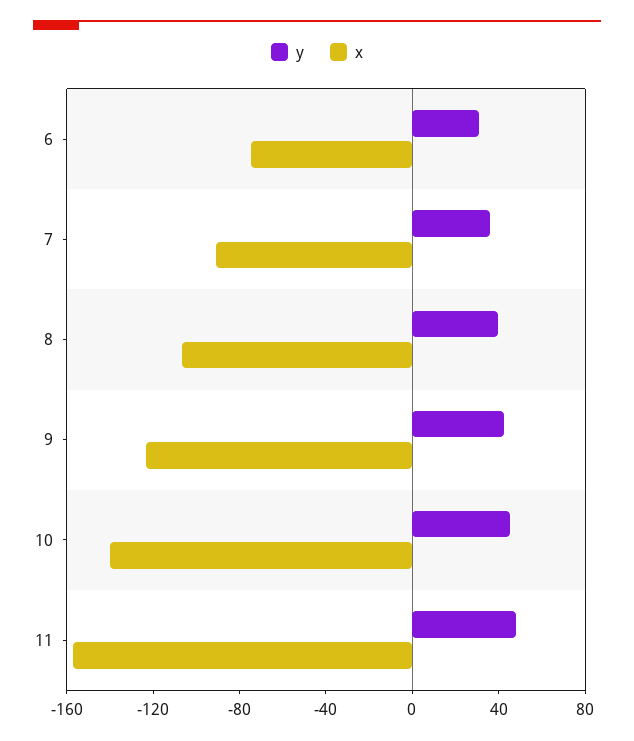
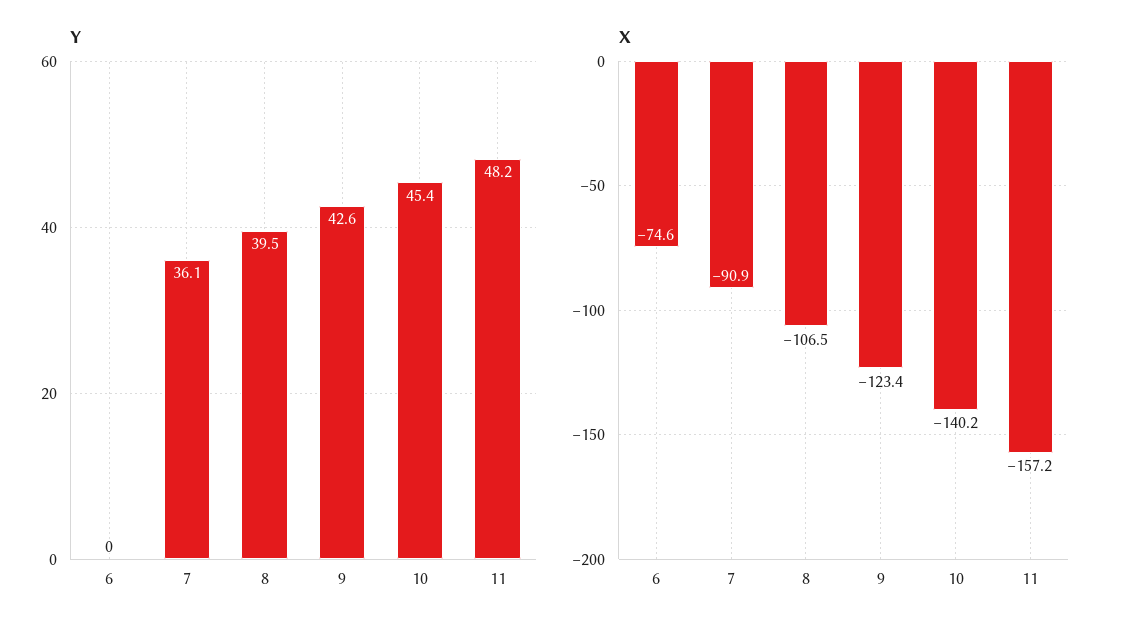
  {
    "y": {
-     "6": 30,
+     "6": 0,
      "7": 36.1,
      "8": 39.5,
      "9": 42.6,
      "10": 45.4,
      "11": 48.2
    },
    "x": {
      "6": -74.6,
      "7": -90.9,
      "8": -106.5,
      "9": -123.4,
      "10": -140.2,
      "11": -157.2
    }
  }

